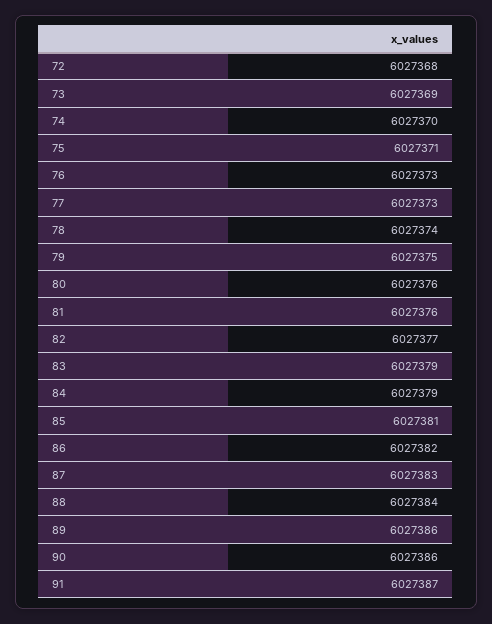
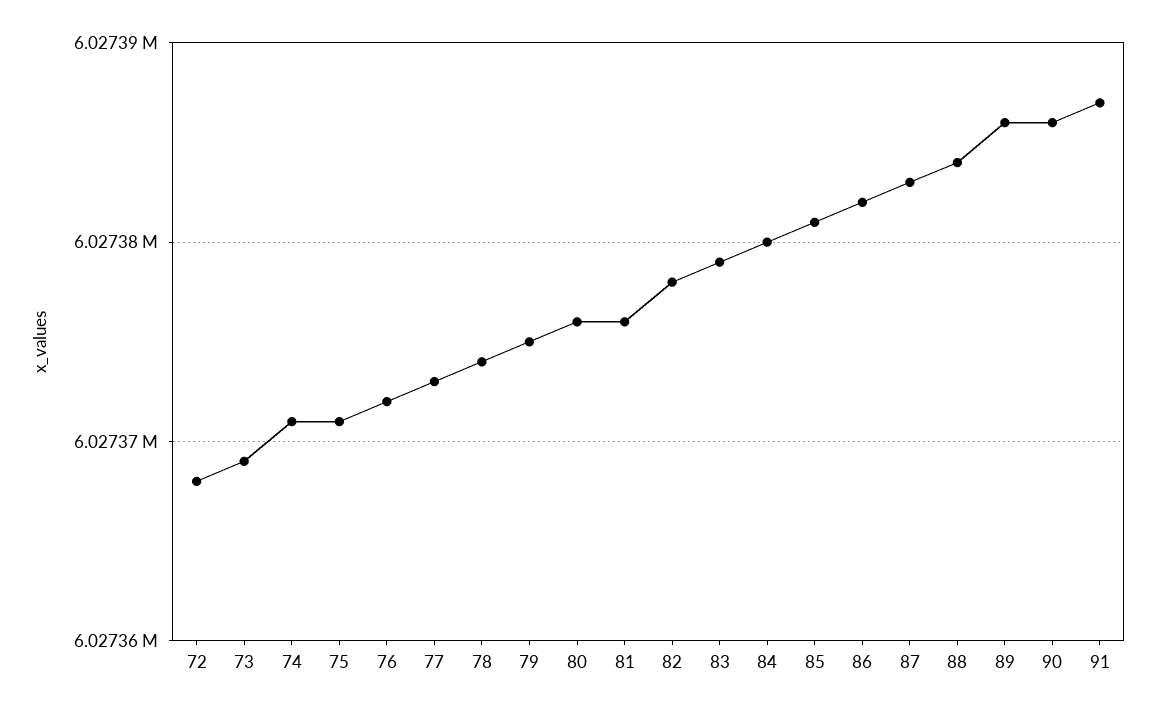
  {
    "72": 6027368,
    "73": 6027369,
-   "74": 6027370,
+   "74": 6027371,
    "75": 6027371,
-   "76": 6027373,
+   "76": 6027372,
    "77": 6027373,
    "78": 6027374,
    "79": 6027375,
    "80": 6027376,
    "81": 6027376,
-   "82": 6027377,
+   "82": 6027378,
    "83": 6027379,
-   "84": 6027379,
+   "84": 6027380,
    "85": 6027381,
    "86": 6027382,
    "87": 6027383,
    "88": 6027384,
    "89": 6027386,
    "90": 6027386,
    "91": 6027387
  }

